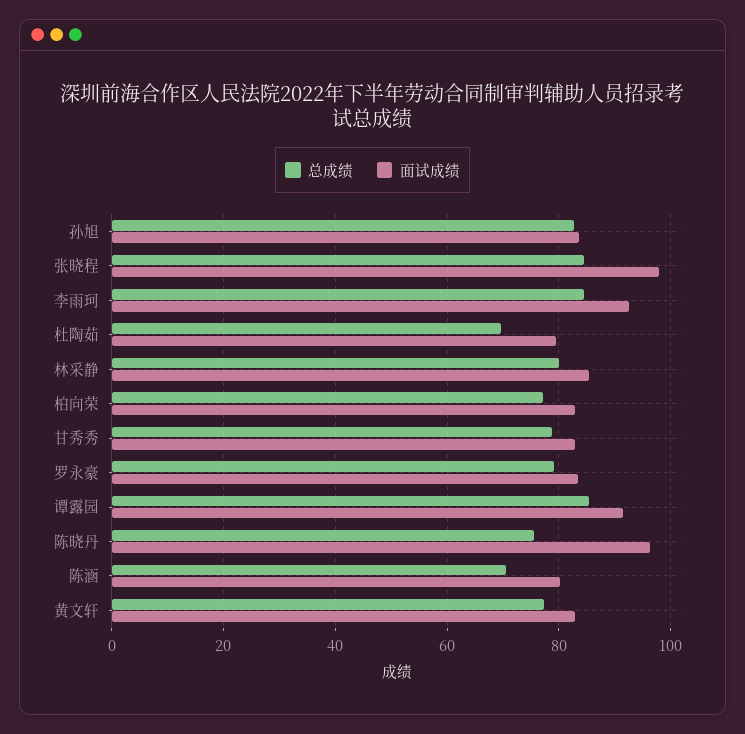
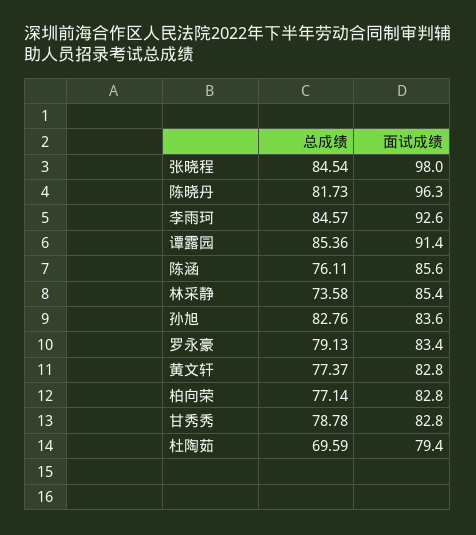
  {
    "总成绩": {
      "孙旭": 82.76,
      "张晓程": 84.54,
      "李雨珂": 84.57,
      "杜陶茹": 69.59,
-     "林采静": 80,
+     "林采静": 73.58,
      "柏向荣": 77.14,
      "甘秀秀": 78.78,
      "罗永豪": 79.13,
      "谭露园": 85.36,
-     "陈晓丹": 76,
+     "陈晓丹": 81.73,
-     "陈涵": 70,
+     "陈涵": 76.11,
      "黄文轩": 77.37
    },
    "面试成绩": {
      "孙旭": 83.6,
      "张晓程": 98,
      "李雨珂": 92.6,
      "杜陶茹": 79.4,
      "林采静": 85.4,
      "柏向荣": 82.8,
      "甘秀秀": 82.8,
      "罗永豪": 83.4,
      "谭露园": 91.4,
      "陈晓丹": 96.3,
-     "陈涵": 80,
+     "陈涵": 85.6,
      "黄文轩": 82.8
    }
  }

